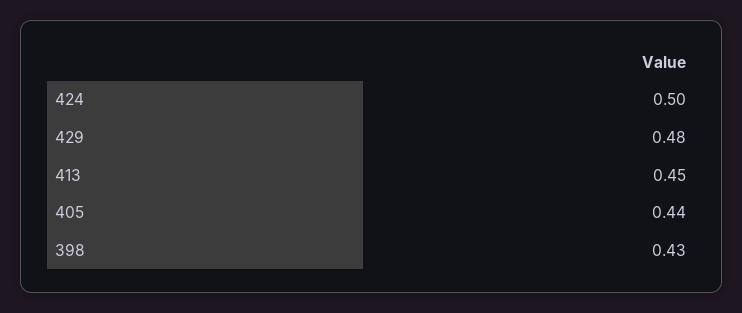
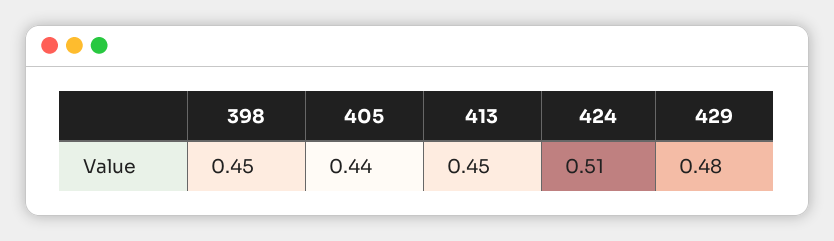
  {
-   "424": 0.5,
+   "424": 0.51,
    "429": 0.48,
    "413": 0.45,
    "405": 0.44,
-   "398": 0.43
+   "398": 0.45
  }

